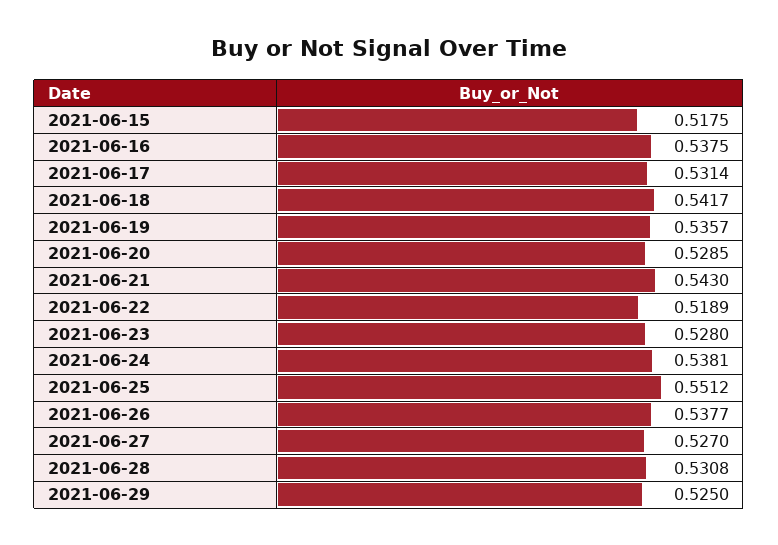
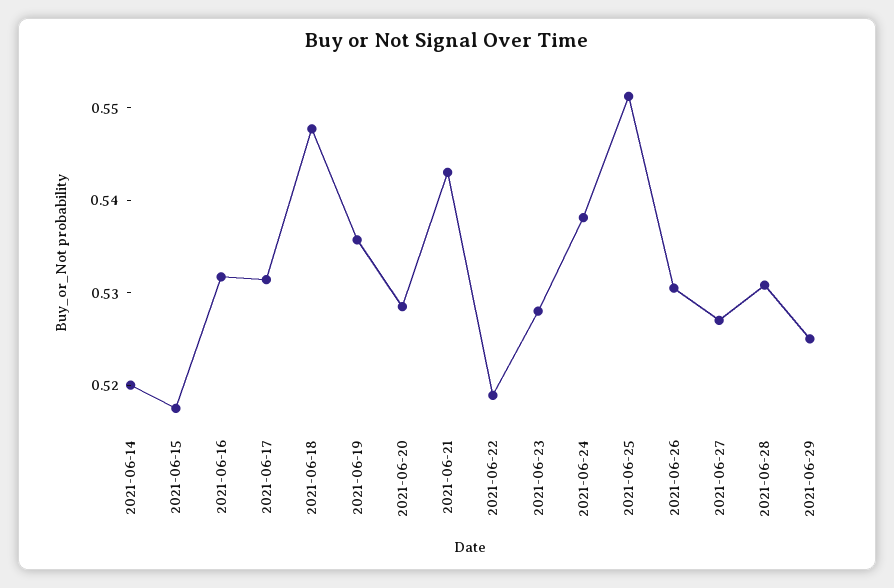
  {
    "2021-06-15": 0.5175,
-   "2021-06-16": 0.5375,
+   "2021-06-16": 0.532,
    "2021-06-17": 0.5314,
-   "2021-06-18": 0.5417,
+   "2021-06-18": 0.548,
    "2021-06-19": 0.5357,
    "2021-06-20": 0.5285,
    "2021-06-21": 0.543,
    "2021-06-22": 0.5189,
    "2021-06-23": 0.528,
    "2021-06-24": 0.5381,
    "2021-06-25": 0.5512,
-   "2021-06-26": 0.5377,
+   "2021-06-26": 0.53,
    "2021-06-27": 0.527,
    "2021-06-28": 0.5308,
-   "2021-06-29": 0.525
+   "2021-06-29": 0.525,
+   "2021-06-14": 0.52
  }

